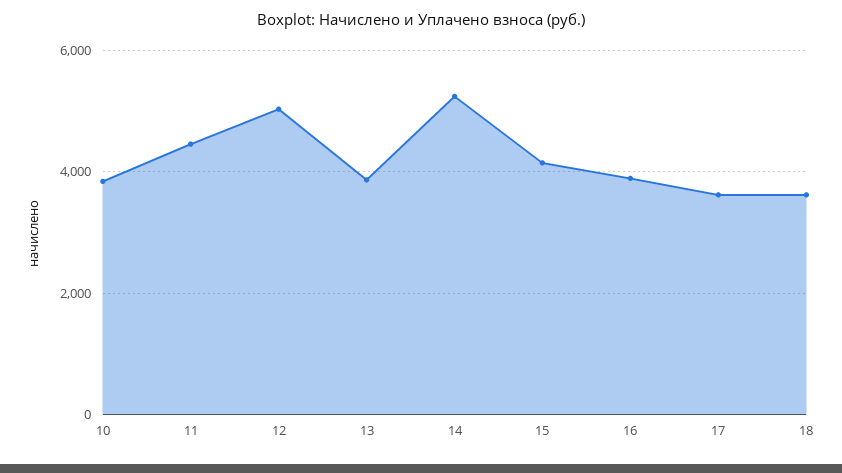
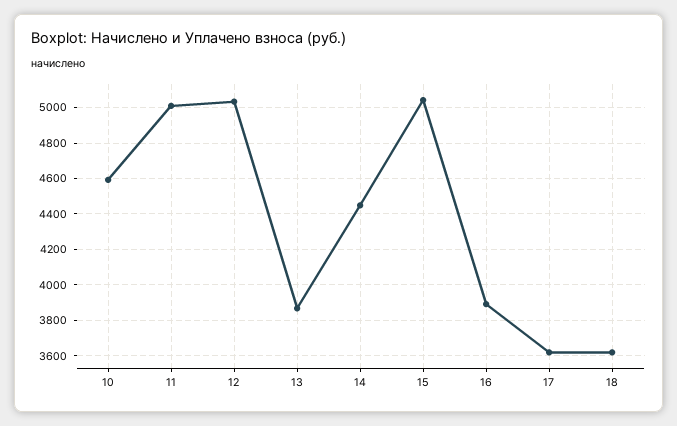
  {
-   "10": 3800,
+   "10": 4600,
-   "11": 4400,
+   "11": 5000,
    "12": 5050,
    "13": 3850,
-   "14": 5200,
+   "14": 4450,
-   "15": 4200,
+   "15": 5050,
    "16": 3900,
    "17": 3600,
    "18": 3600
  }

